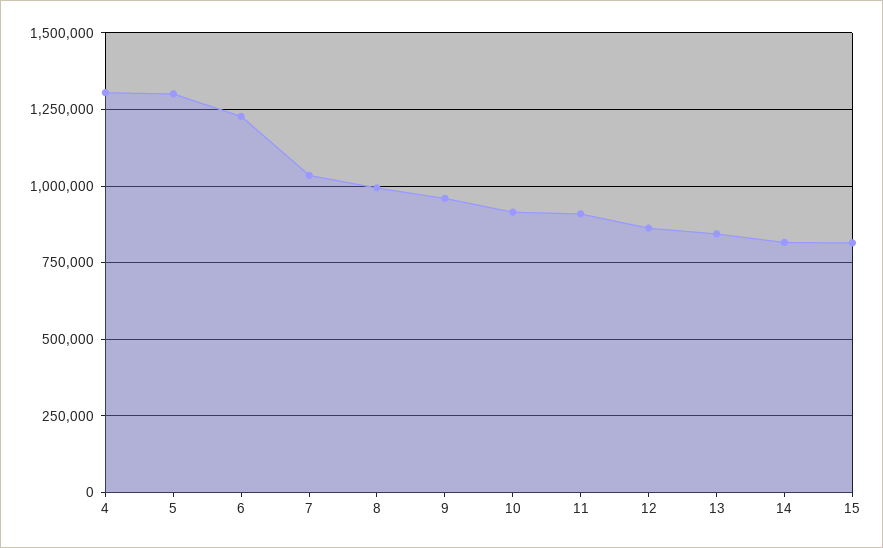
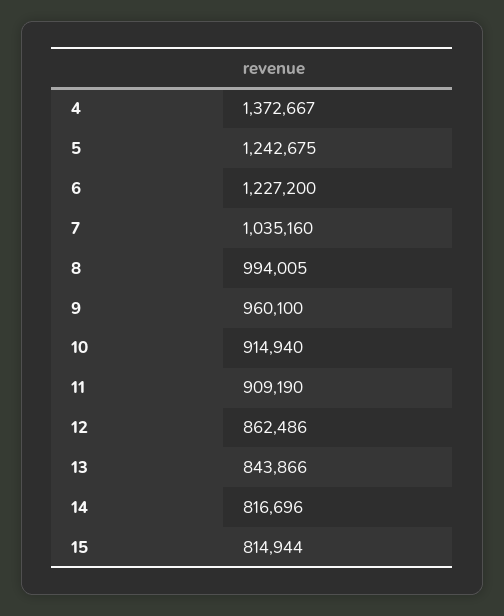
  {
-   "4": 1300000,
+   "4": 1372667,
-   "5": 1300000,
+   "5": 1242675,
    "6": 1227200,
    "7": 1035160,
    "8": 994005,
    "9": 960100,
    "10": 914940,
    "11": 909190,
    "12": 862486,
    "13": 843866,
    "14": 816696,
    "15": 814944
  }

